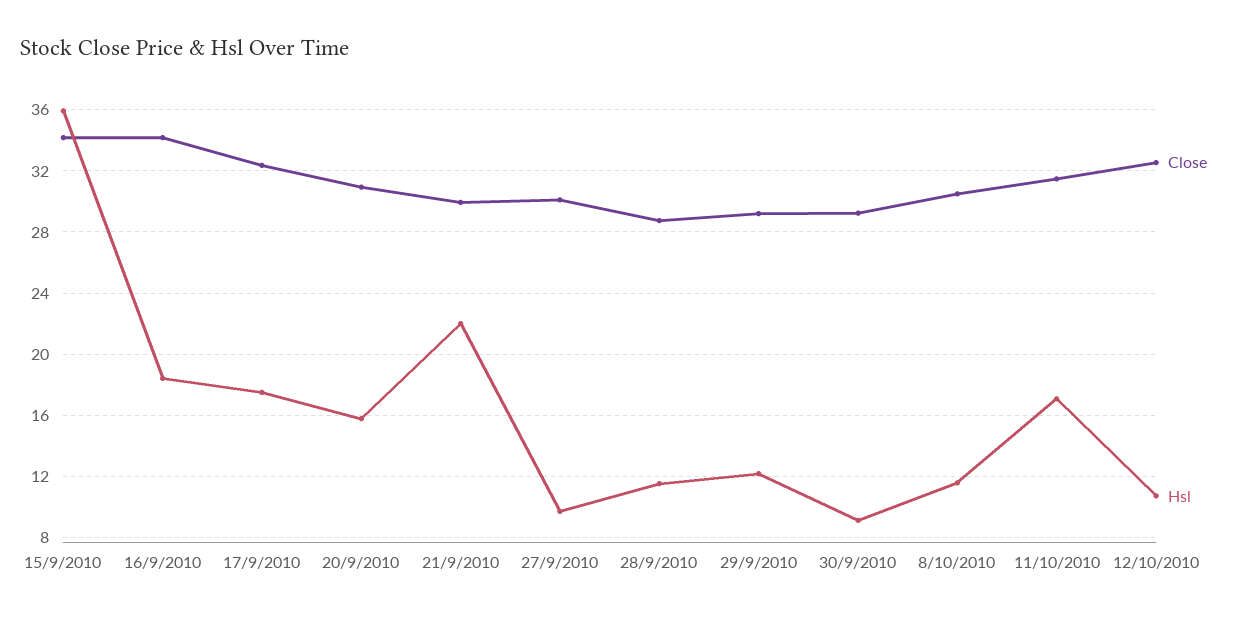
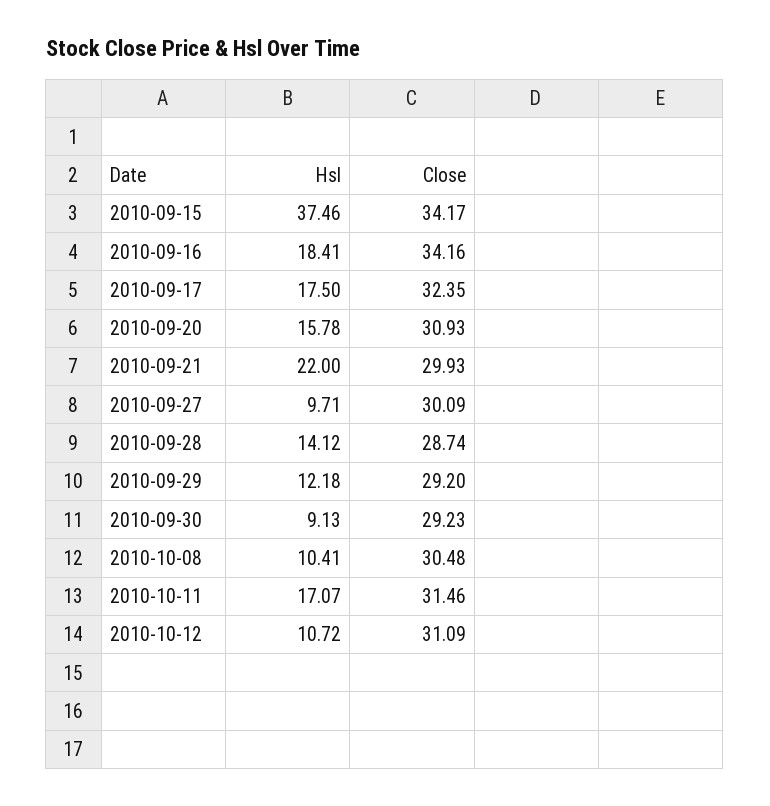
  {
    "Close": {
      "15/9/2010": 34.17,
      "16/9/2010": 34.16,
      "17/9/2010": 32.35,
      "20/9/2010": 30.93,
      "21/9/2010": 29.93,
      "27/9/2010": 30.09,
      "28/9/2010": 28.74,
      "29/9/2010": 29.2,
      "30/9/2010": 29.23,
      "8/10/2010": 30.48,
      "11/10/2010": 31.46,
-     "12/10/2010": 32.5
+     "12/10/2010": 31.09
    },
    "Hsl": {
-     "15/9/2010": 36,
+     "15/9/2010": 37.46,
      "16/9/2010": 18.41,
      "17/9/2010": 17.5,
      "20/9/2010": 15.78,
      "21/9/2010": 22,
      "27/9/2010": 9.71,
-     "28/9/2010": 11.5,
+     "28/9/2010": 14.12,
      "29/9/2010": 12.18,
      "30/9/2010": 9.13,
-     "8/10/2010": 11.5,
+     "8/10/2010": 10.41,
      "11/10/2010": 17.07,
      "12/10/2010": 10.72
    }
  }

